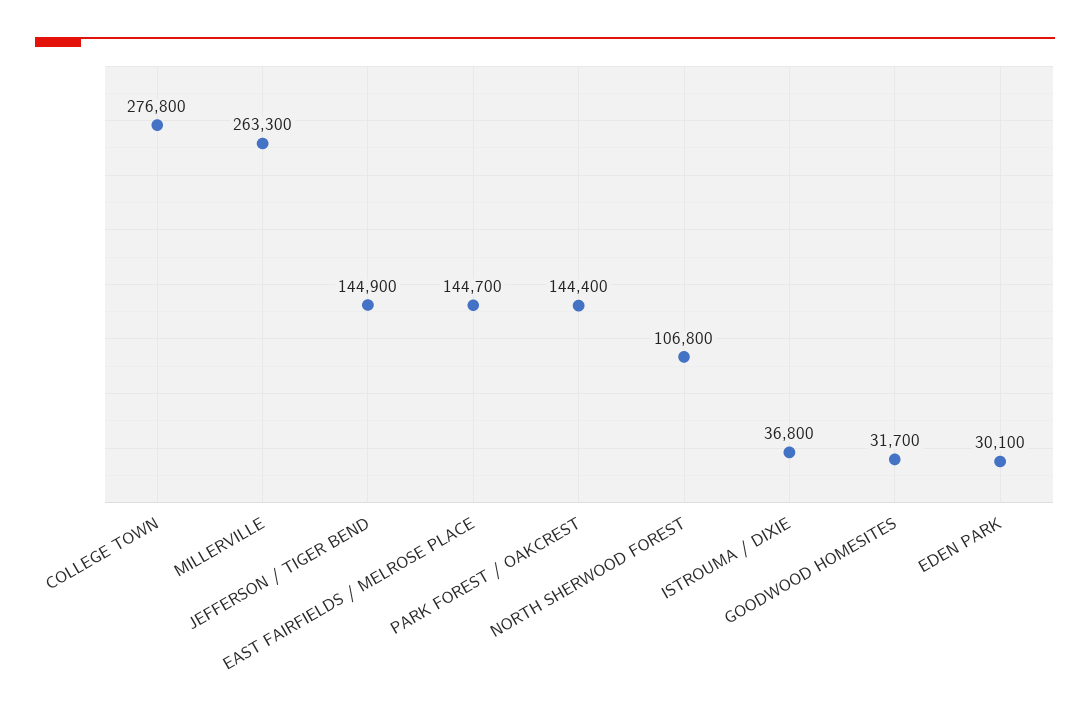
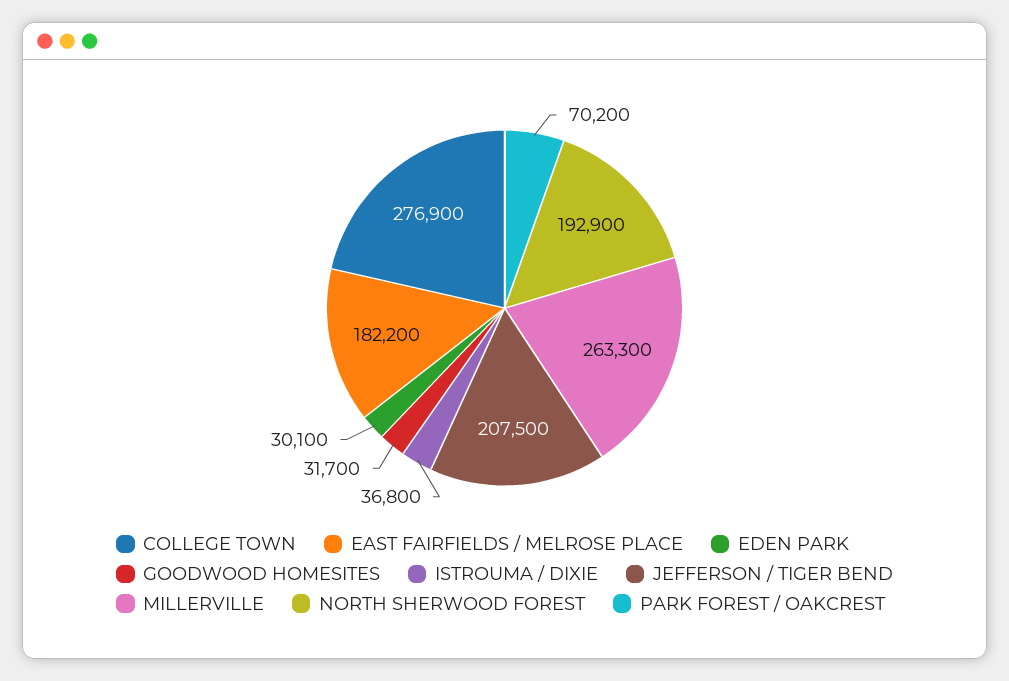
  {
-   "COLLEGE TOWN": 276800,
+   "COLLEGE TOWN": 276900,
    "MILLERVILLE": 263300,
-   "JEFFERSON / TIGER BEND": 144900,
+   "JEFFERSON / TIGER BEND": 207500,
-   "EAST FAIRFIELDS / MELROSE PLACE": 144700,
+   "EAST FAIRFIELDS / MELROSE PLACE": 182200,
-   "PARK FOREST / OAKCREST": 144400,
+   "PARK FOREST / OAKCREST": 70200,
-   "NORTH SHERWOOD FOREST": 106800,
+   "NORTH SHERWOOD FOREST": 192900,
    "ISTROUMA / DIXIE": 36800,
    "GOODWOOD HOMESITES": 31700,
    "EDEN PARK": 30100
  }

